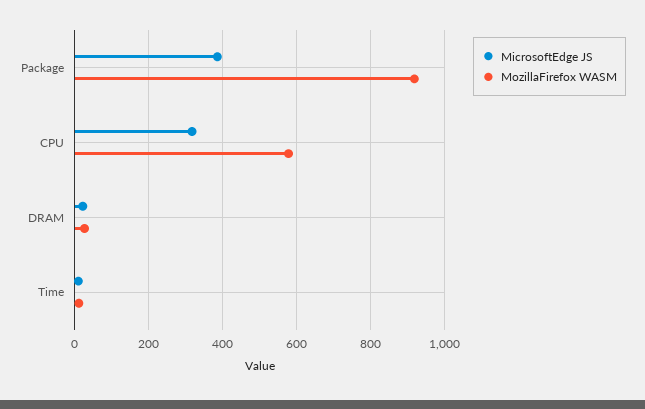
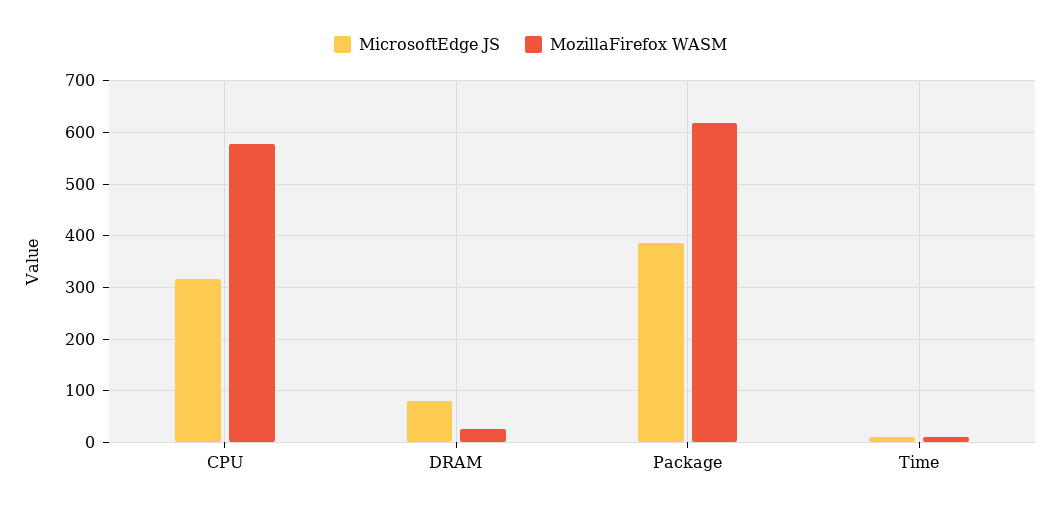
  {
    "MicrosoftEdge JS": {
      "Package": 380,
      "CPU": 320,
-     "DRAM": 20,
+     "DRAM": 80,
      "Time": 0
    },
    "MozillaFirefox WASM": {
-     "Package": 920,
+     "Package": 620,
      "CPU": 580,
      "DRAM": 20,
      "Time": 20
    }
  }

